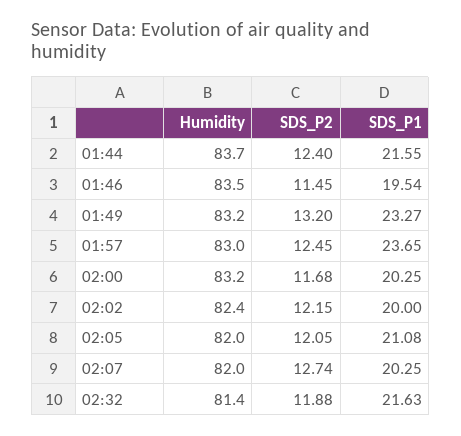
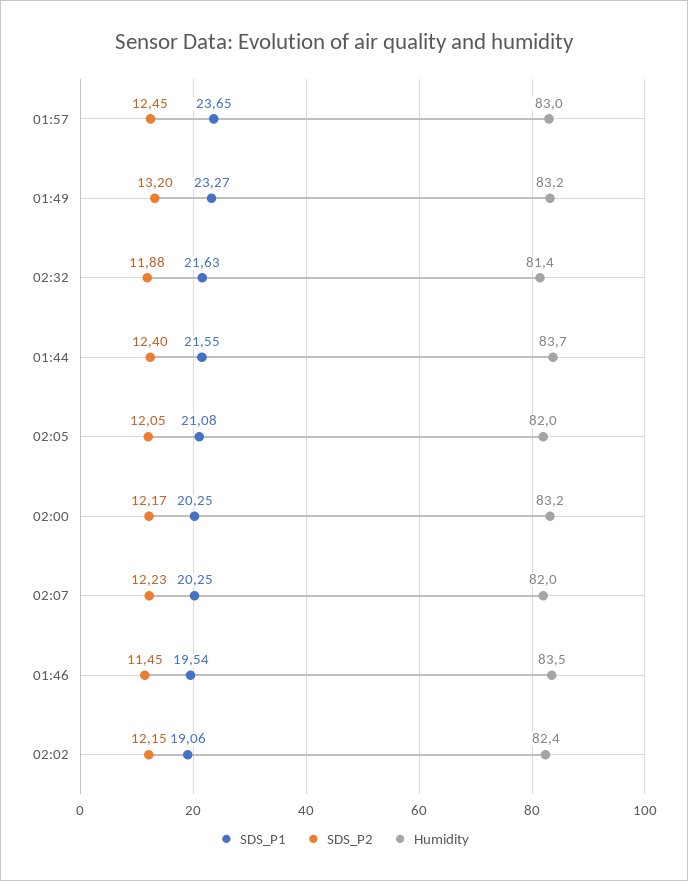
  {
    "Humidity": {
      "01:44": 83.7,
      "01:46": 83.5,
      "01:49": 83.2,
      "01:57": 83,
      "02:00": 83.2,
      "02:02": 82.4,
      "02:05": 82,
      "02:07": 82,
      "02:32": 81.4
    },
    "SDS_P2": {
      "01:44": 12.4,
      "01:46": 11.45,
      "01:49": 13.2,
      "01:57": 12.45,
-     "02:00": 11.68,
+     "02:00": 12.17,
      "02:02": 12.15,
      "02:05": 12.05,
-     "02:07": 12.74,
+     "02:07": 12.23,
      "02:32": 11.88
    },
    "SDS_P1": {
      "01:44": 21.55,
      "01:46": 19.54,
      "01:49": 23.27,
      "01:57": 23.65,
      "02:00": 20.25,
-     "02:02": 20,
+     "02:02": 19.06,
      "02:05": 21.08,
      "02:07": 20.25,
      "02:32": 21.63
    }
  }

